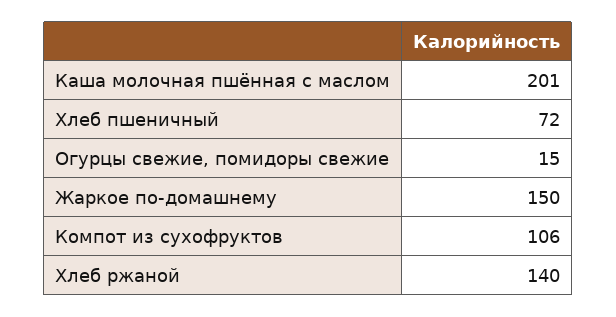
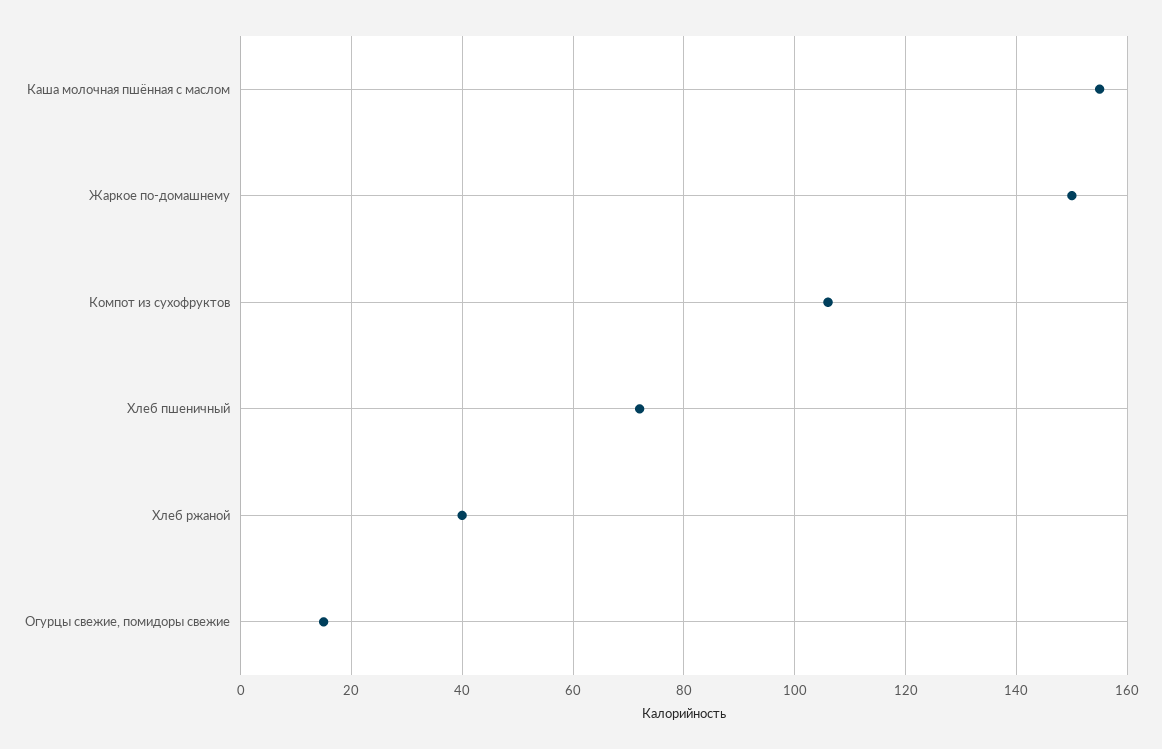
  {
-   "Каша молочная пшённая с маслом": 201,
+   "Каша молочная пшённая с маслом": 155,
    "Хлеб пшеничный": 72,
    "Огурцы свежие, помидоры свежие": 15,
    "Жаркое по-домашнему": 150,
    "Компот из сухофруктов": 106,
-   "Хлеб ржаной": 140
+   "Хлеб ржаной": 40
  }

